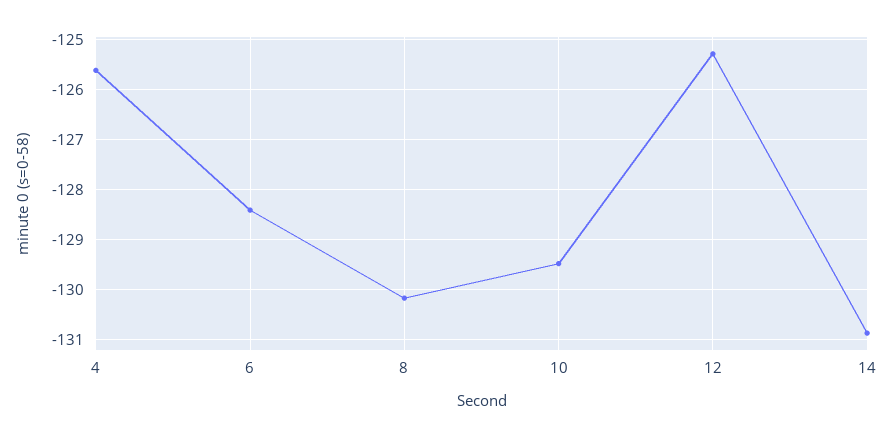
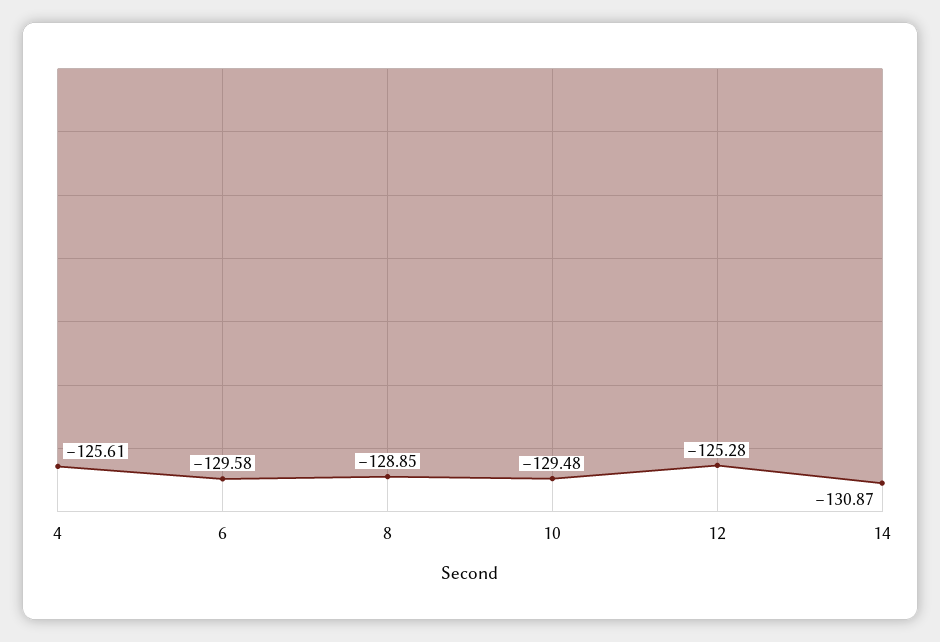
  {
    "4": -125.61,
-   "6": -128.4,
+   "6": -129.58,
-   "8": -130.2,
+   "8": -128.85,
    "10": -129.48,
    "12": -125.28,
    "14": -130.87
  }

